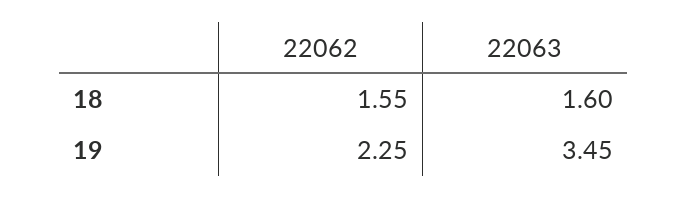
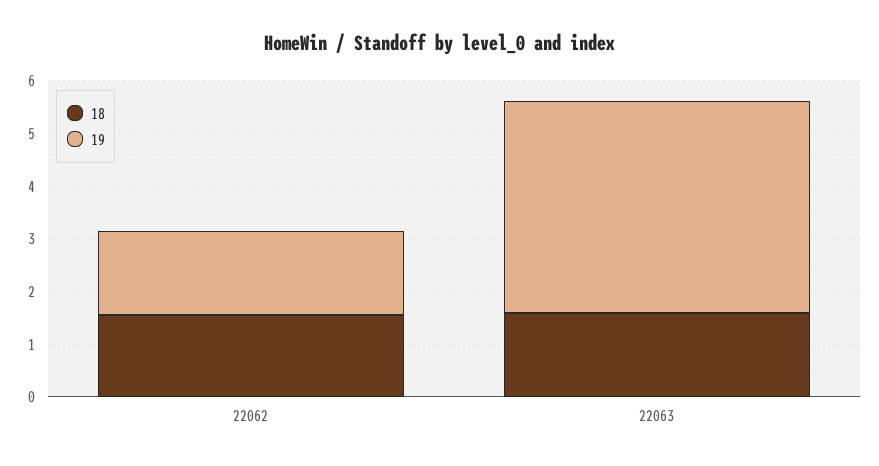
  {
    "18": {
      "22062": 1.55,
      "22063": 1.6
    },
    "19": {
-     "22062": 2.25,
+     "22062": 1.6,
-     "22063": 3.45
+     "22063": 4
    }
  }

